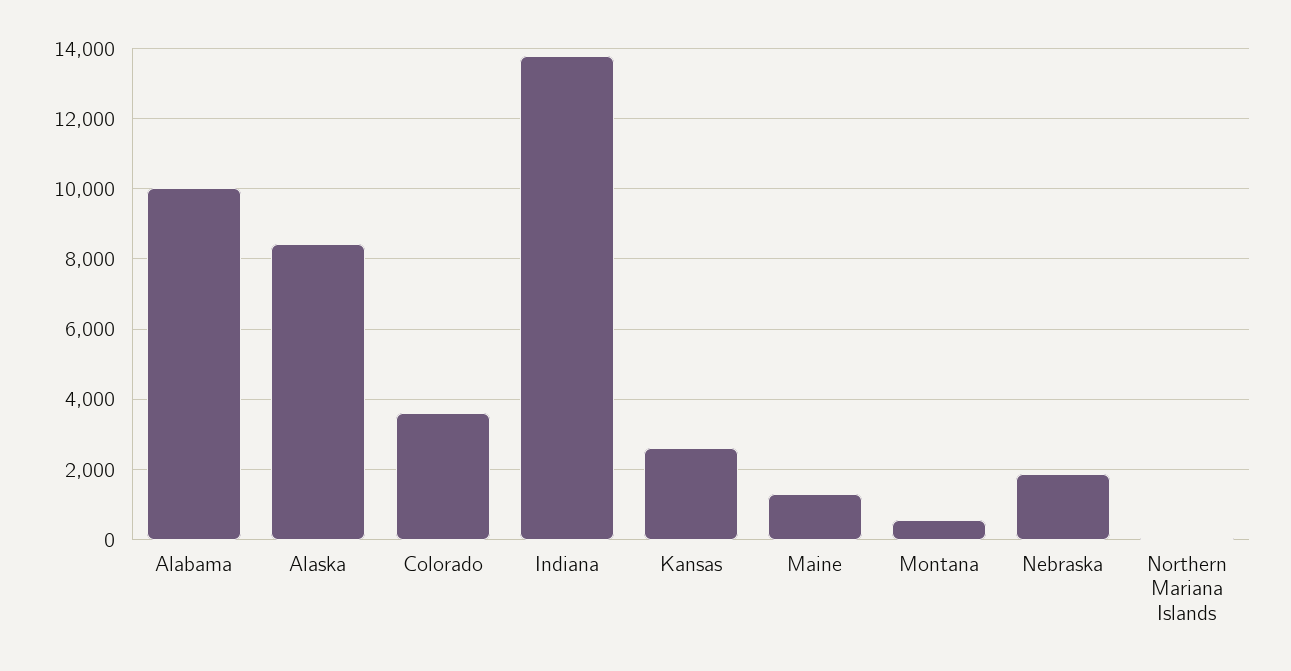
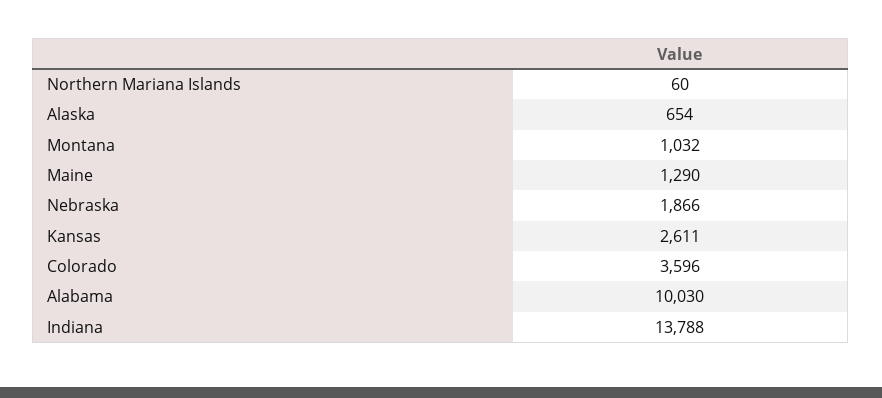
  {
    "Alabama": 10030,
-   "Alaska": 8400,
+   "Alaska": 654,
    "Colorado": 3596,
    "Indiana": 13788,
    "Kansas": 2611,
    "Maine": 1290,
-   "Montana": 600,
+   "Montana": 1032,
    "Nebraska": 1866,
    "Northern Mariana Islands": 60
  }

